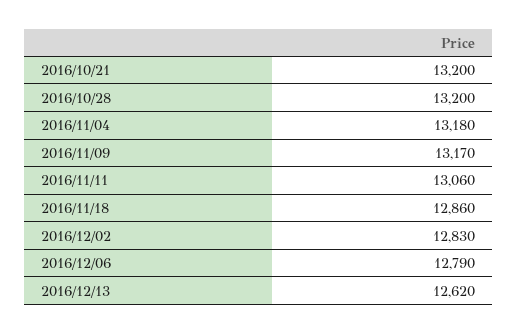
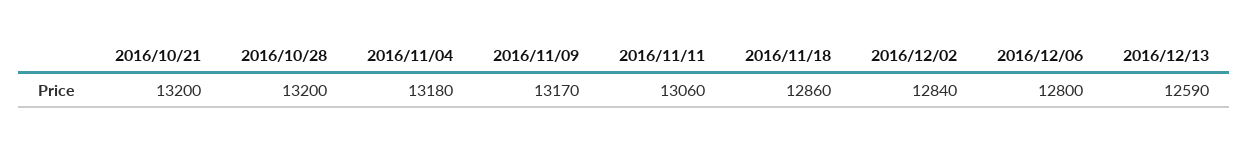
  {
    "2016/10/21": 13200,
    "2016/10/28": 13200,
    "2016/11/04": 13180,
    "2016/11/09": 13170,
    "2016/11/11": 13060,
    "2016/11/18": 12860,
-   "2016/12/02": 12830,
+   "2016/12/02": 12840,
-   "2016/12/06": 12790,
+   "2016/12/06": 12800,
-   "2016/12/13": 12620
+   "2016/12/13": 12590
  }

